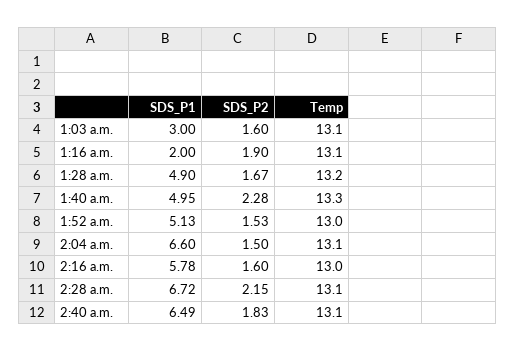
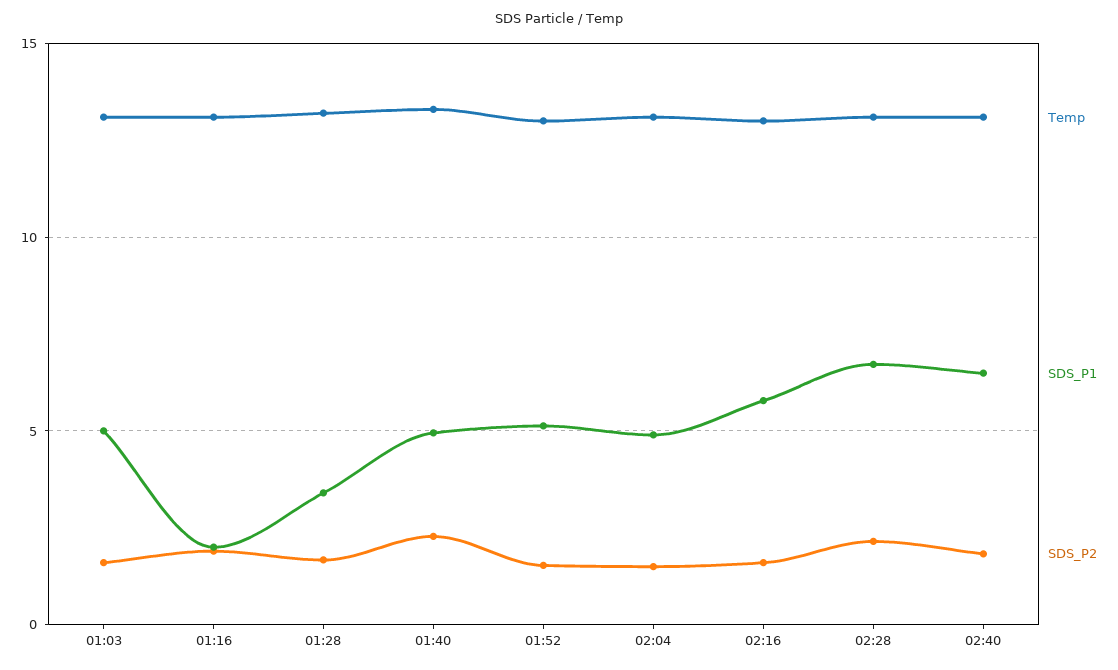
  {
    "SDS_P1": {
-     "1:03 a.m.": 3,
+     "1:03 a.m.": 5,
      "1:16 a.m.": 2,
-     "1:28 a.m.": 4.9,
+     "1:28 a.m.": 3.5,
      "1:40 a.m.": 4.95,
      "1:52 a.m.": 5.13,
-     "2:04 a.m.": 6.6,
+     "2:04 a.m.": 5,
      "2:16 a.m.": 5.78,
      "2:28 a.m.": 6.72,
      "2:40 a.m.": 6.49
    },
    "SDS_P2": {
      "1:03 a.m.": 1.6,
      "1:16 a.m.": 1.9,
      "1:28 a.m.": 1.67,
      "1:40 a.m.": 2.28,
      "1:52 a.m.": 1.53,
      "2:04 a.m.": 1.5,
      "2:16 a.m.": 1.6,
      "2:28 a.m.": 2.15,
      "2:40 a.m.": 1.83
    },
    "Temp": {
      "1:03 a.m.": 13.1,
      "1:16 a.m.": 13.1,
      "1:28 a.m.": 13.2,
      "1:40 a.m.": 13.3,
      "1:52 a.m.": 13,
      "2:04 a.m.": 13.1,
      "2:16 a.m.": 13,
      "2:28 a.m.": 13.1,
      "2:40 a.m.": 13.1
    }
  }

